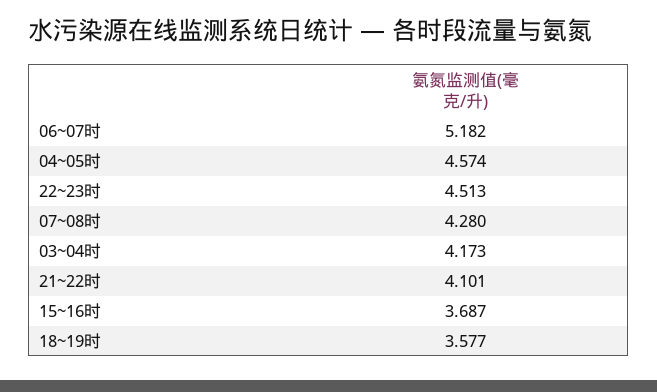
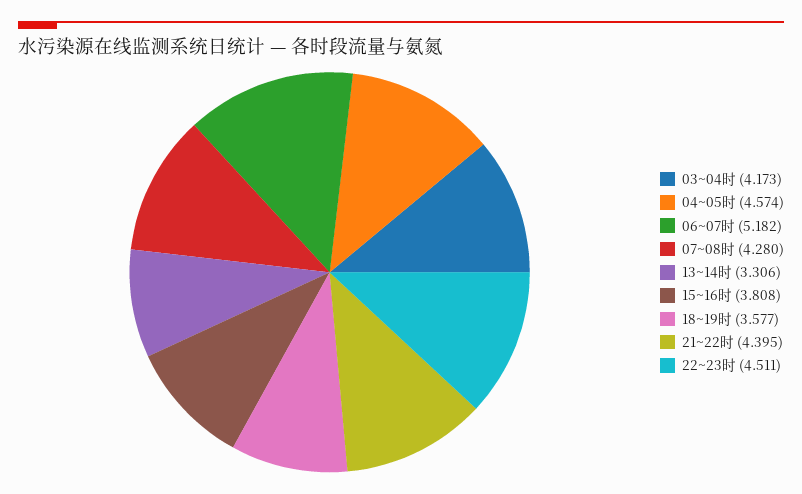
  {
    "06~07时": 5.182,
    "04~05时": 4.574,
-   "22~23时": 4.513,
+   "22~23时": 4.511,
    "07~08时": 4.28,
    "03~04时": 4.173,
-   "21~22时": 4.101,
+   "21~22时": 4.395,
-   "15~16时": 3.687,
+   "15~16时": 3.808,
-   "18~19时": 3.577
+   "18~19时": 3.577,
+   "13~14时": 3.306
  }

